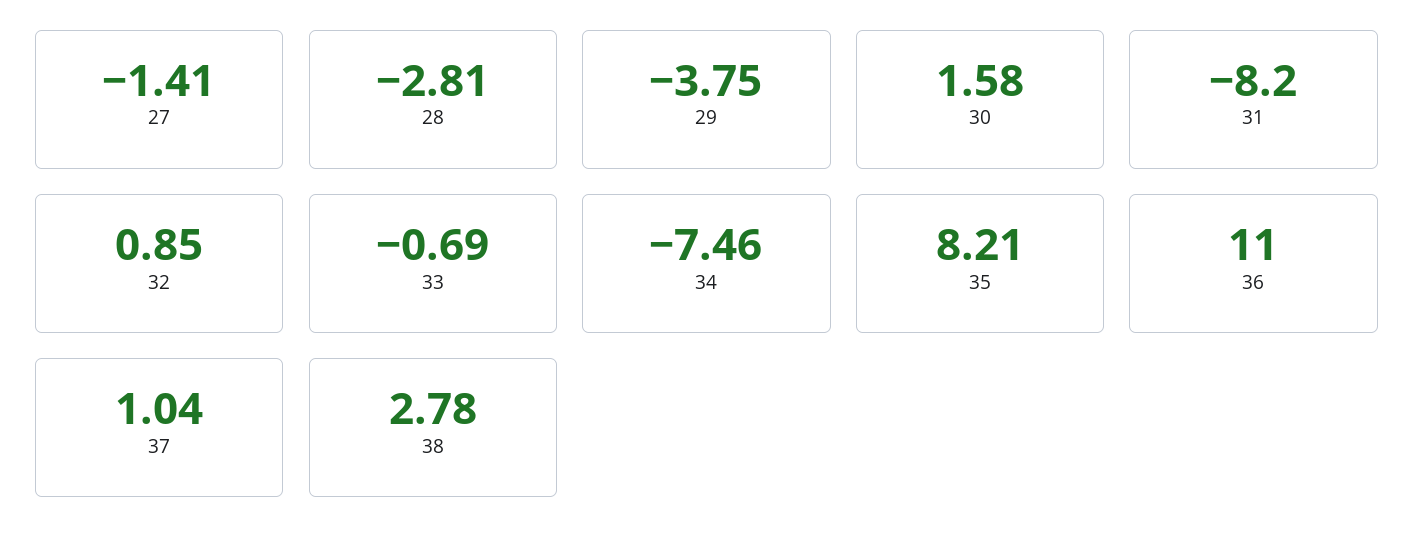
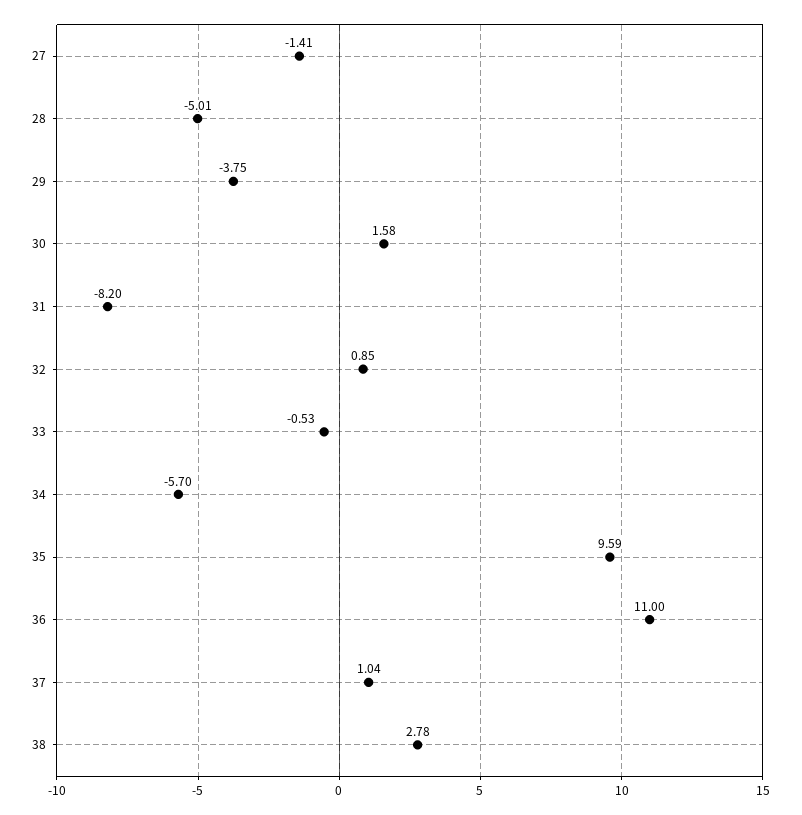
  {
    "27": -1.41,
-   "28": -2.81,
+   "28": -5.01,
    "29": -3.75,
    "30": 1.58,
    "31": -8.2,
    "32": 0.85,
-   "33": -0.69,
+   "33": -0.53,
-   "34": -7.46,
+   "34": -5.7,
-   "35": 8.21,
+   "35": 9.59,
    "36": 11,
    "37": 1.04,
    "38": 2.78
  }

